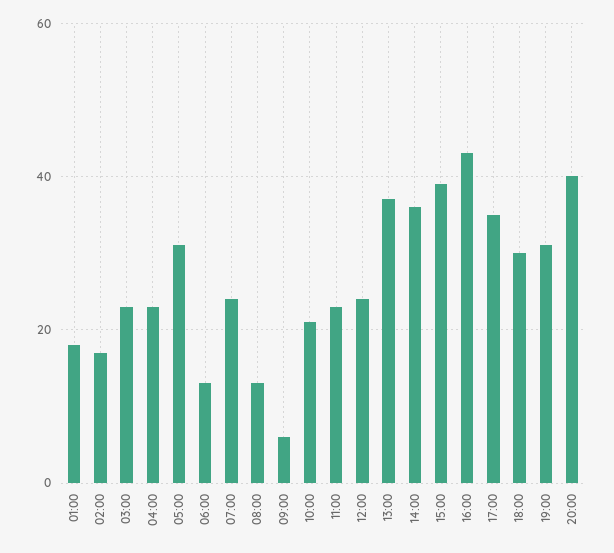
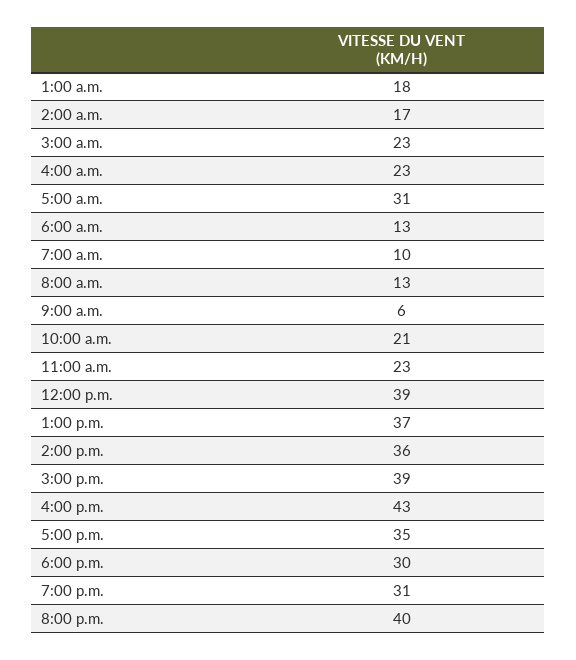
  {
    "01:00": 18,
    "02:00": 17,
    "03:00": 23,
    "04:00": 23,
    "05:00": 31,
    "06:00": 13,
-   "07:00": 25,
+   "07:00": 10,
    "08:00": 13,
    "09:00": 6,
    "10:00": 21,
    "11:00": 23,
-   "12:00": 25,
+   "12:00": 39,
    "13:00": 37,
    "14:00": 36,
    "15:00": 39,
    "16:00": 43,
    "17:00": 35,
    "18:00": 30,
    "19:00": 31,
    "20:00": 40
  }

